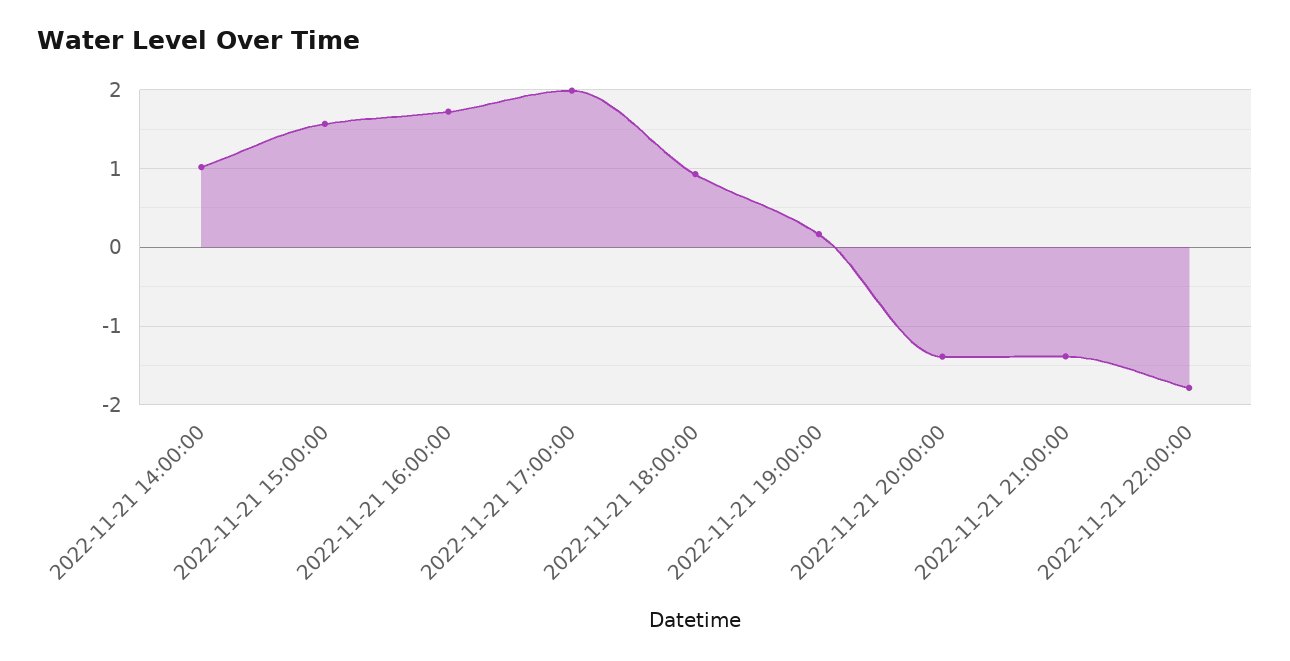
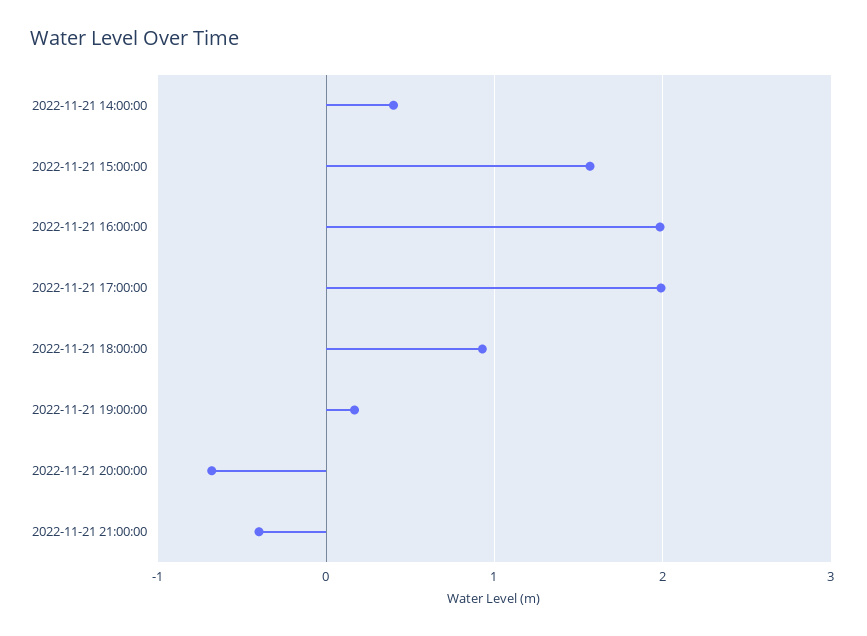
  {
-   "2022-11-21 14:00:00": 1,
+   "2022-11-21 14:00:00": 0.4,
    "2022-11-21 15:00:00": 1.6,
-   "2022-11-21 16:00:00": 1.7,
+   "2022-11-21 16:00:00": 2,
    "2022-11-21 17:00:00": 2,
    "2022-11-21 18:00:00": 0.9,
    "2022-11-21 19:00:00": 0.2,
-   "2022-11-21 20:00:00": -1.4,
+   "2022-11-21 20:00:00": -0.7,
-   "2022-11-21 21:00:00": -1.4,
+   "2022-11-21 21:00:00": -0.4
-   "2022-11-21 22:00:00": -1.8
  }

